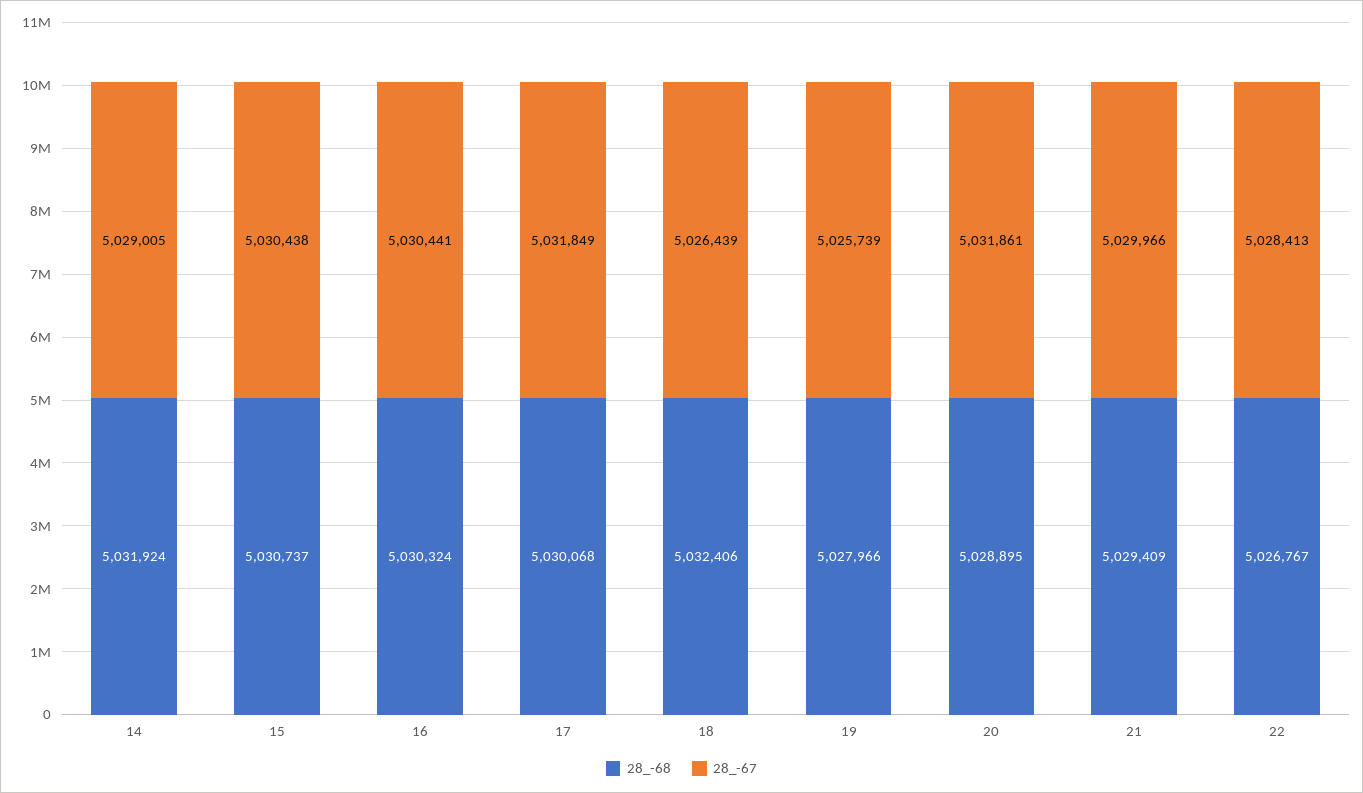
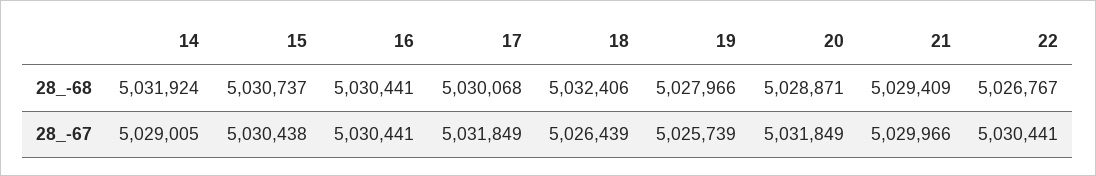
  {
    "28_-68": {
      "14": 5031924,
      "15": 5030737,
-     "16": 5030324,
+     "16": 5030441,
      "17": 5030068,
      "18": 5032406,
      "19": 5027966,
-     "20": 5028895,
+     "20": 5028871,
      "21": 5029409,
      "22": 5026767
    },
    "28_-67": {
      "14": 5029005,
      "15": 5030438,
      "16": 5030441,
      "17": 5031849,
      "18": 5026439,
      "19": 5025739,
-     "20": 5031861,
+     "20": 5031849,
      "21": 5029966,
-     "22": 5028413
+     "22": 5030441
    }
  }

